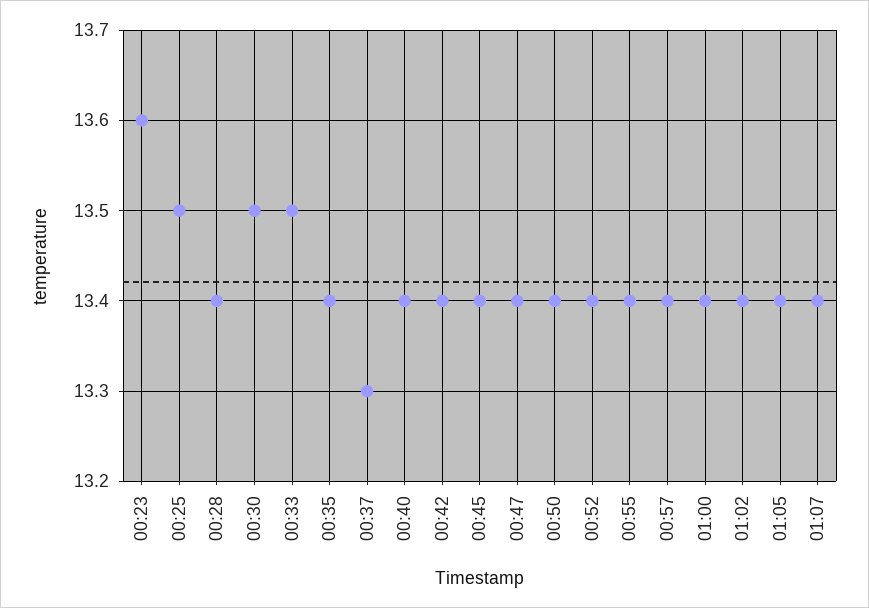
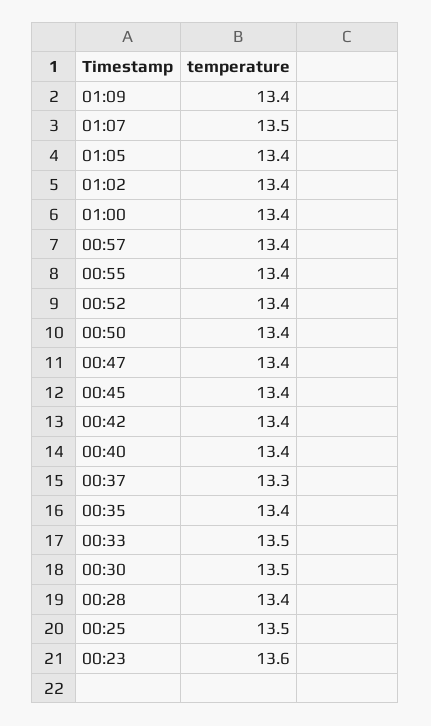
  {
    "00:23": 13.6,
    "00:25": 13.5,
    "00:28": 13.4,
    "00:30": 13.5,
    "00:33": 13.5,
    "00:35": 13.4,
    "00:37": 13.3,
    "00:40": 13.4,
    "00:42": 13.4,
    "00:45": 13.4,
    "00:47": 13.4,
    "00:50": 13.4,
    "00:52": 13.4,
    "00:55": 13.4,
    "00:57": 13.4,
    "01:00": 13.4,
    "01:02": 13.4,
    "01:05": 13.4,
-   "01:07": 13.4
+   "01:07": 13.5,
+   "01:09": 13.4
  }

